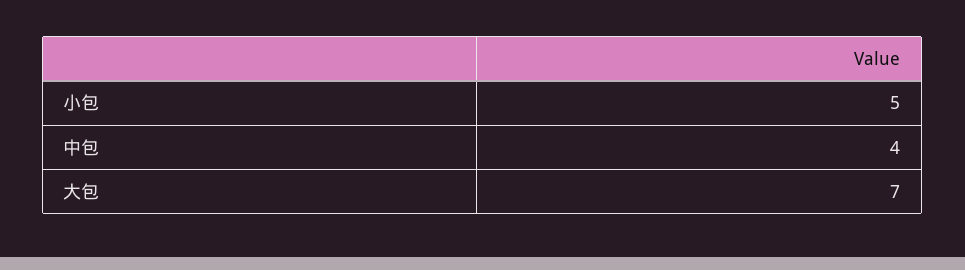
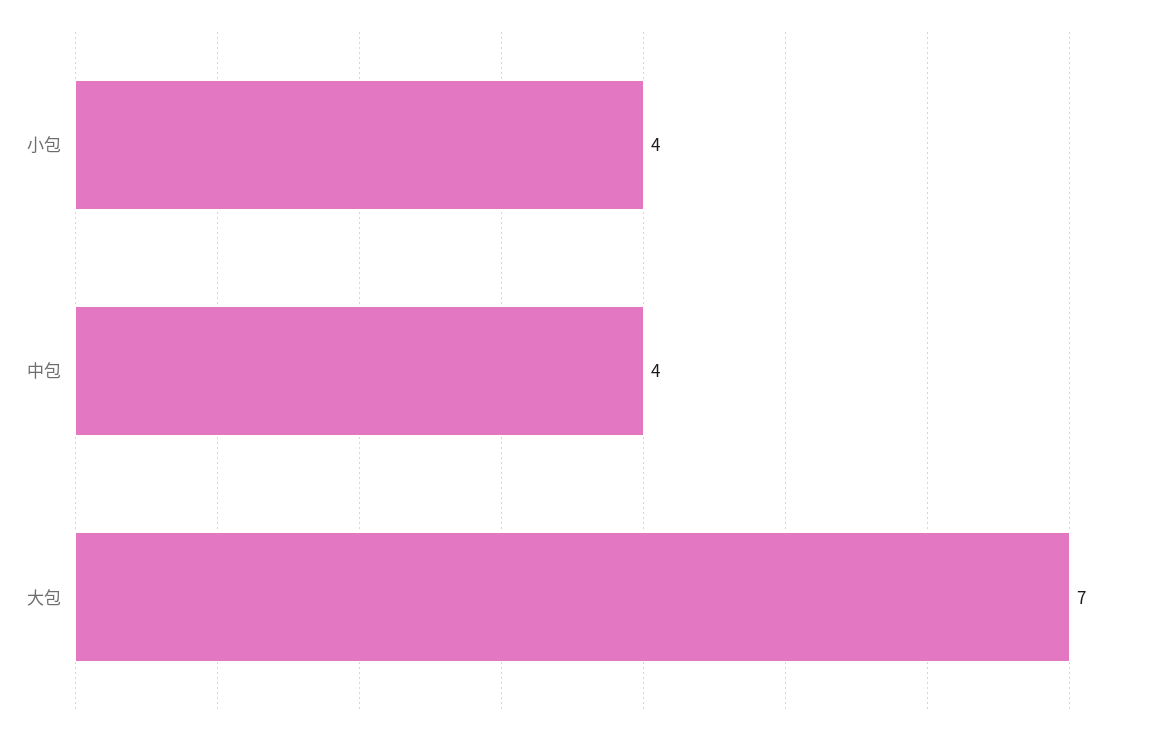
  {
-   "小包": 5,
+   "小包": 4,
    "中包": 4,
    "大包": 7
  }

